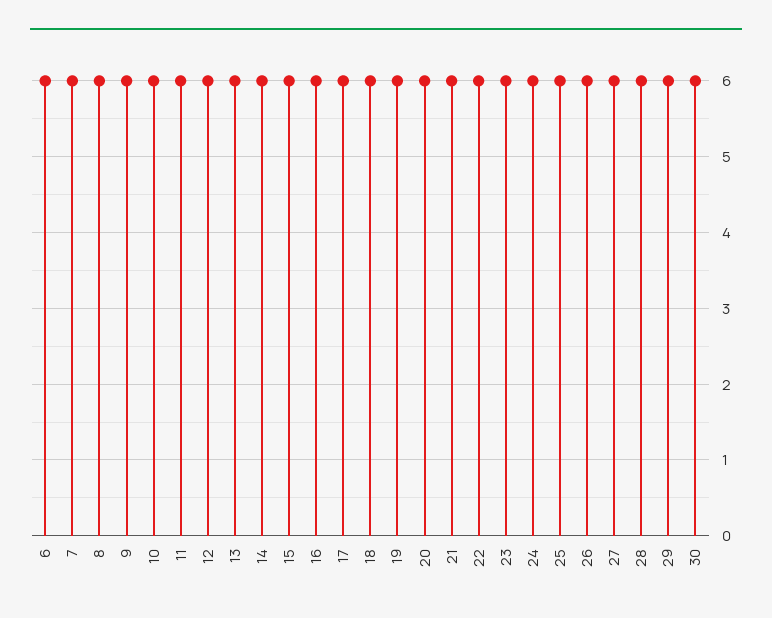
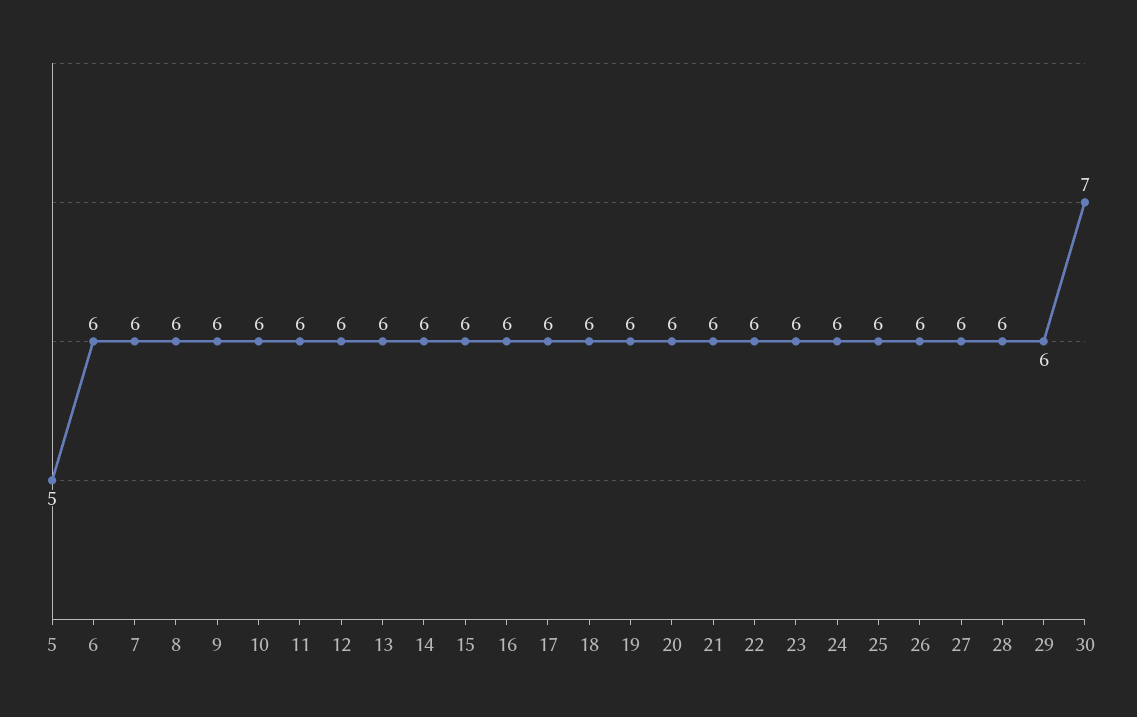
  {
    "6": 6,
    "7": 6,
    "8": 6,
    "9": 6,
    "10": 6,
    "11": 6,
    "12": 6,
    "13": 6,
    "14": 6,
    "15": 6,
    "16": 6,
    "17": 6,
    "18": 6,
    "19": 6,
    "20": 6,
    "21": 6,
    "22": 6,
    "23": 6,
    "24": 6,
    "25": 6,
    "26": 6,
    "27": 6,
    "28": 6,
    "29": 6,
-   "30": 6
+   "30": 7,
+   "5": 5
  }

